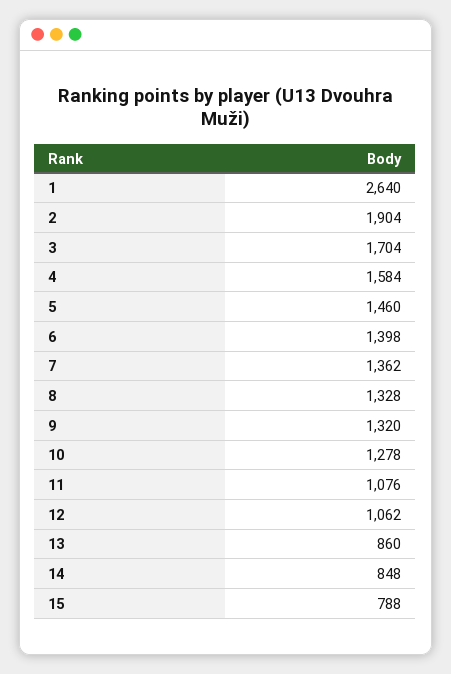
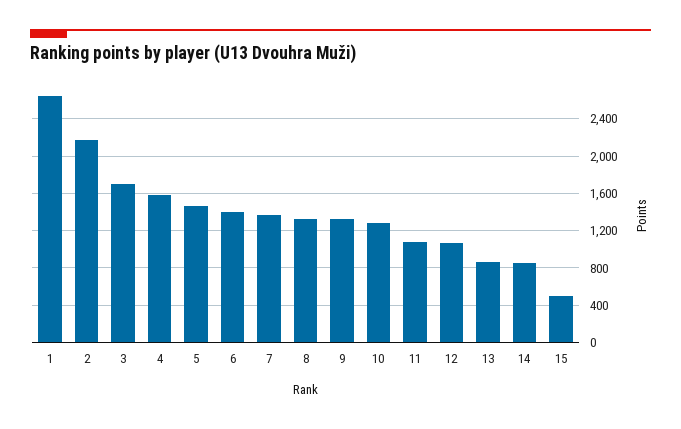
  {
    "1": 2640,
-   "2": 1904,
+   "2": 2200,
    "3": 1704,
    "4": 1584,
    "5": 1460,
    "6": 1398,
    "7": 1362,
    "8": 1328,
    "9": 1320,
    "10": 1278,
    "11": 1076,
    "12": 1062,
    "13": 860,
    "14": 848,
-   "15": 788
+   "15": 500
  }

